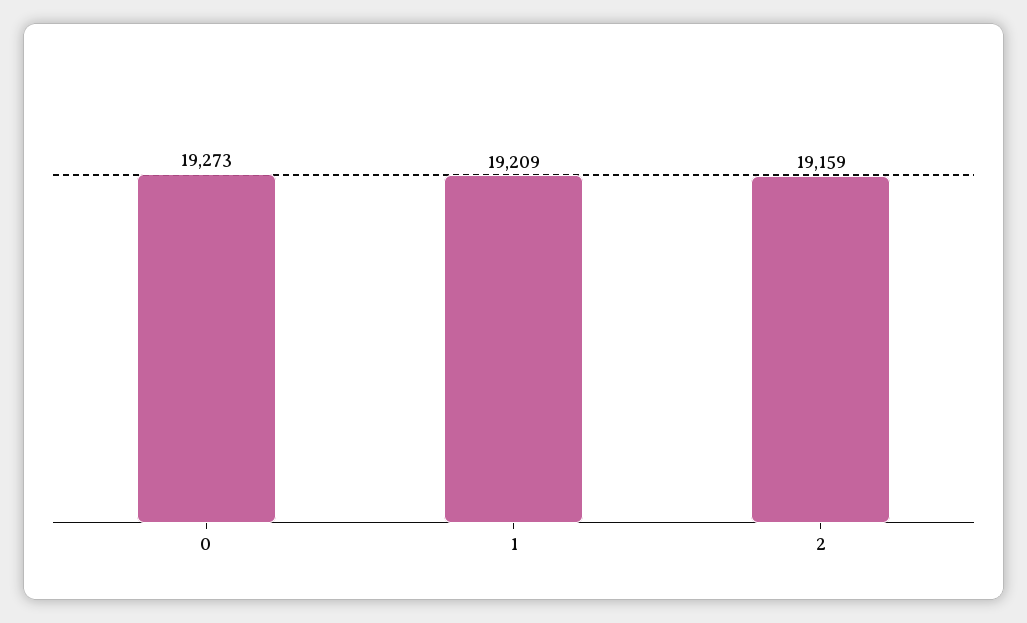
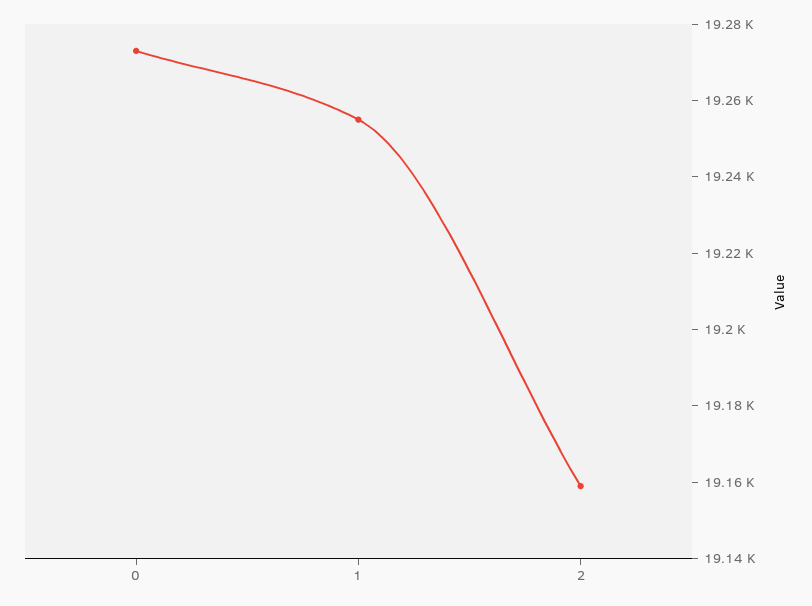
  {
    "0": 19273,
-   "1": 19209,
+   "1": 19255,
    "2": 19159
  }

